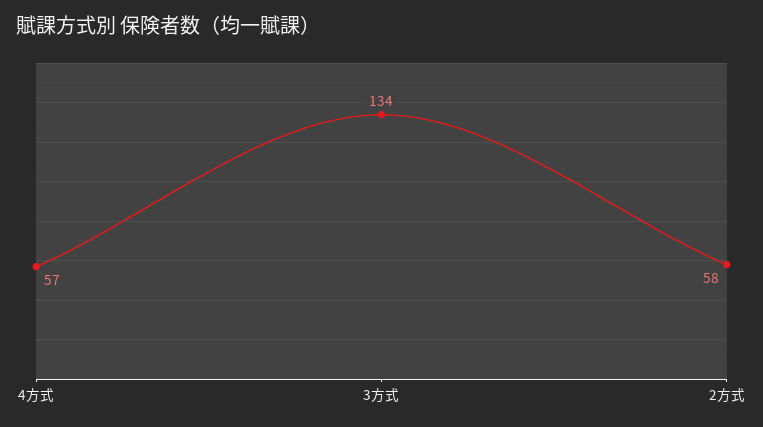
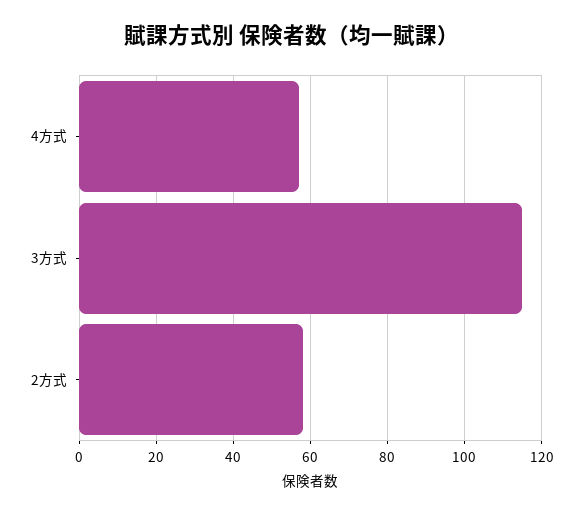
  {
    "4方式": 57,
-   "3方式": 134,
+   "3方式": 115,
    "2方式": 58
  }

